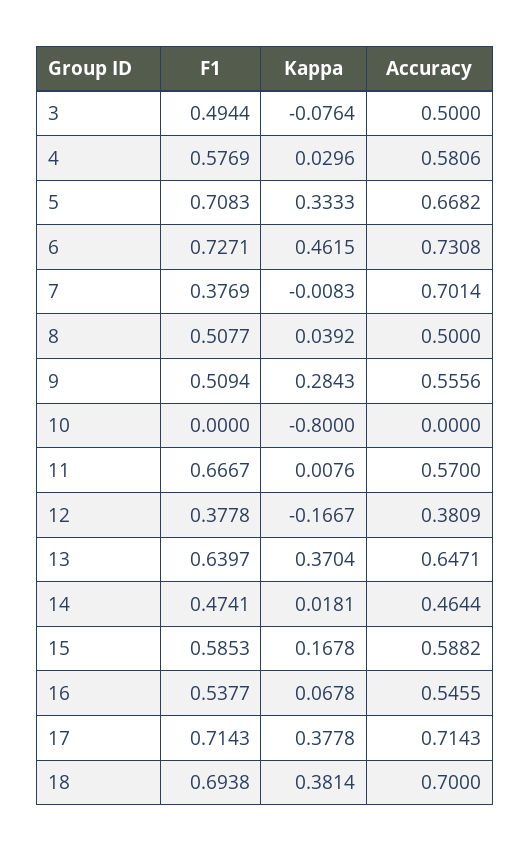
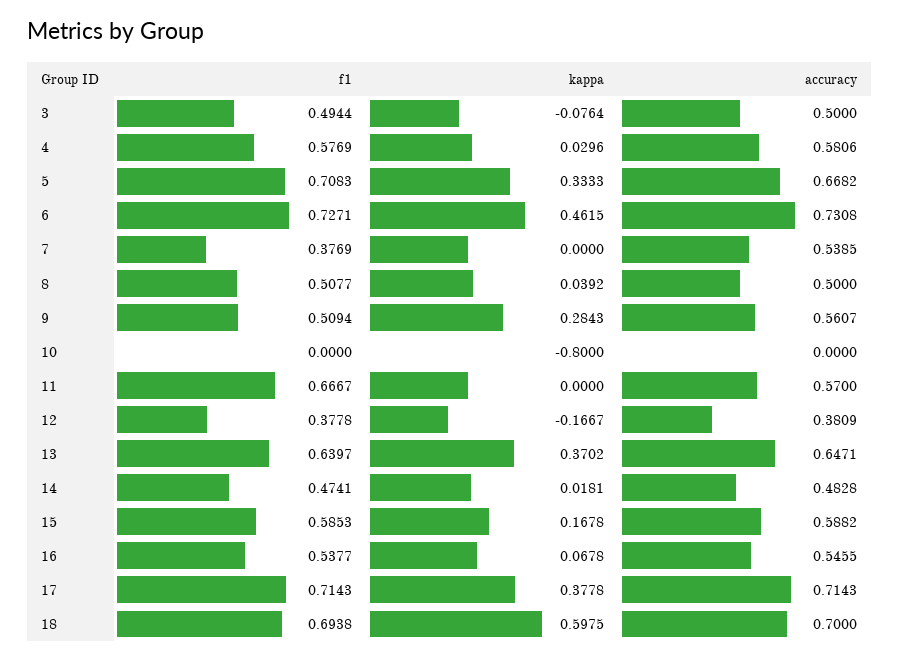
  {
    "F1": {
      "3": 0.4944,
      "4": 0.5769,
      "5": 0.7083,
      "6": 0.7271,
      "7": 0.3769,
      "8": 0.5077,
      "9": 0.5094,
      "10": 0,
      "11": 0.6667,
      "12": 0.3778,
      "13": 0.6397,
      "14": 0.4741,
      "15": 0.5853,
      "16": 0.5377,
      "17": 0.7143,
      "18": 0.6938
    },
    "Kappa": {
      "3": -0.0764,
      "4": 0.0296,
      "5": 0.3333,
      "6": 0.4615,
-     "7": -0.0083,
+     "7": 0,
      "8": 0.0392,
      "9": 0.2843,
      "10": -0.8,
-     "11": 0.0076,
+     "11": 0,
      "12": -0.1667,
-     "13": 0.3704,
+     "13": 0.3702,
      "14": 0.0181,
      "15": 0.1678,
      "16": 0.0678,
      "17": 0.3778,
-     "18": 0.3814
+     "18": 0.5975
    },
    "Accuracy": {
      "3": 0.5,
      "4": 0.5806,
      "5": 0.6682,
      "6": 0.7308,
-     "7": 0.7014,
+     "7": 0.5385,
      "8": 0.5,
-     "9": 0.5556,
+     "9": 0.5607,
      "10": 0,
      "11": 0.57,
      "12": 0.3809,
      "13": 0.6471,
-     "14": 0.4644,
+     "14": 0.4828,
      "15": 0.5882,
      "16": 0.5455,
      "17": 0.7143,
      "18": 0.7
    }
  }

